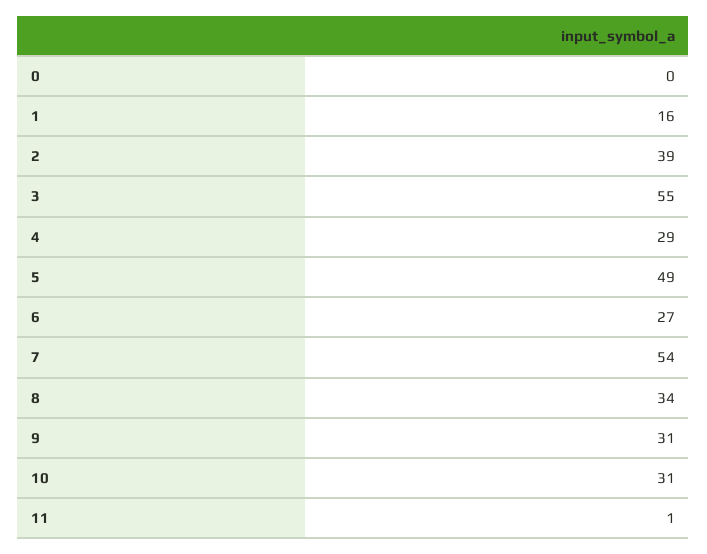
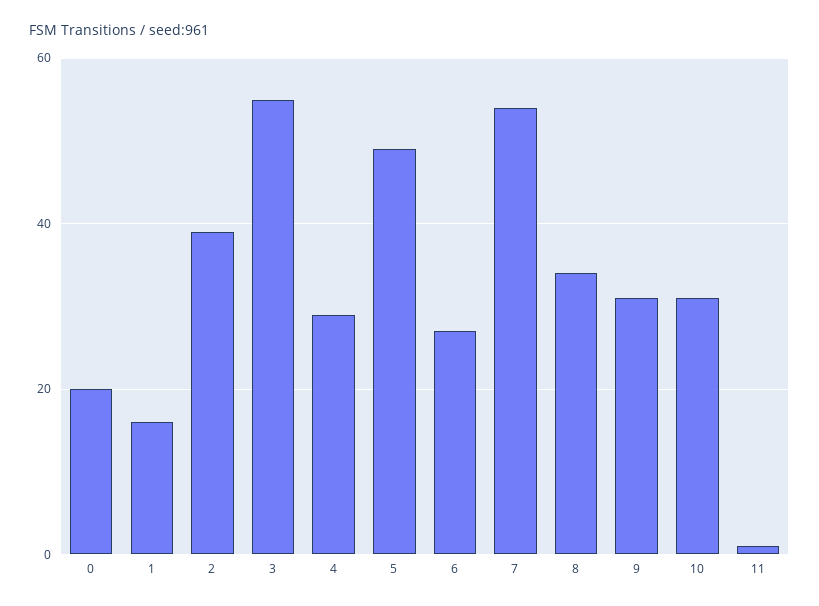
  {
-   "0": 0,
+   "0": 20,
    "1": 16,
    "2": 39,
    "3": 55,
    "4": 29,
    "5": 49,
    "6": 27,
    "7": 54,
    "8": 34,
    "9": 31,
    "10": 31,
    "11": 1
  }

